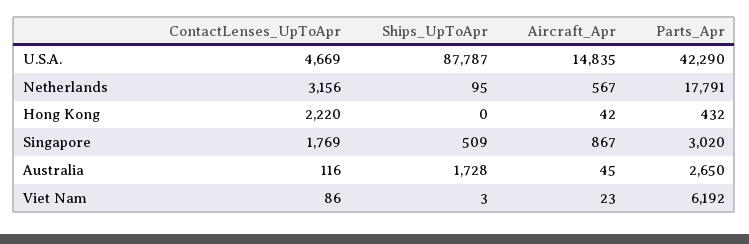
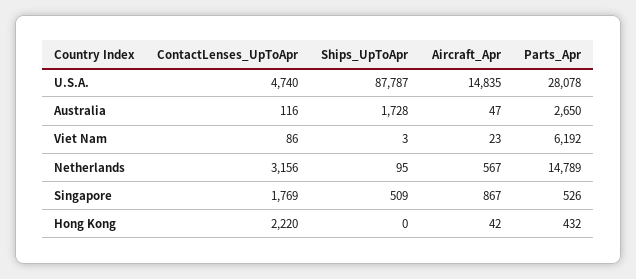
  {
    "ContactLenses_UpToApr": {
-     "U.S.A.": 4669,
+     "U.S.A.": 4740,
      "Netherlands": 3156,
      "Hong Kong": 2220,
      "Singapore": 1769,
      "Australia": 116,
      "Viet Nam": 86
    },
    "Ships_UpToApr": {
      "U.S.A.": 87787,
      "Netherlands": 95,
      "Hong Kong": 0,
      "Singapore": 509,
      "Australia": 1728,
      "Viet Nam": 3
    },
    "Aircraft_Apr": {
      "U.S.A.": 14835,
      "Netherlands": 567,
      "Hong Kong": 42,
      "Singapore": 867,
-     "Australia": 45,
+     "Australia": 47,
      "Viet Nam": 23
    },
    "Parts_Apr": {
-     "U.S.A.": 42290,
+     "U.S.A.": 28078,
-     "Netherlands": 17791,
+     "Netherlands": 14789,
      "Hong Kong": 432,
-     "Singapore": 3020,
+     "Singapore": 526,
      "Australia": 2650,
      "Viet Nam": 6192
    }
  }

